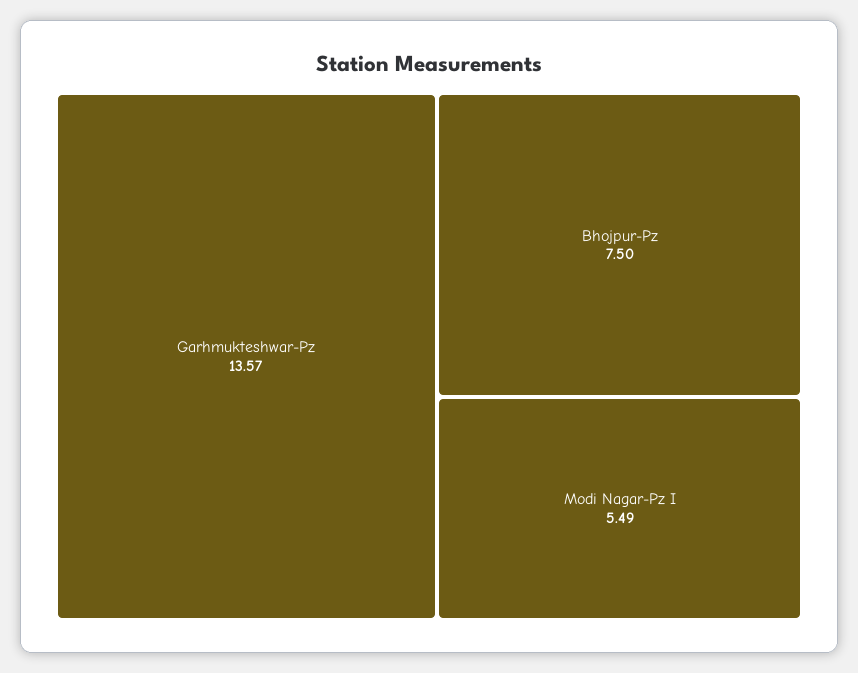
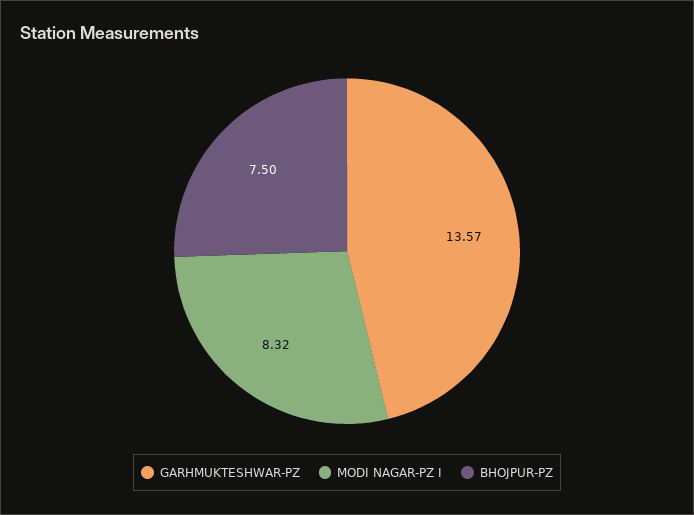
  {
    "Garhmukteshwar-Pz": 13.57,
    "Bhojpur-Pz": 7.5,
-   "Modi Nagar-Pz I": 5.49
+   "Modi Nagar-Pz I": 8.32
  }

